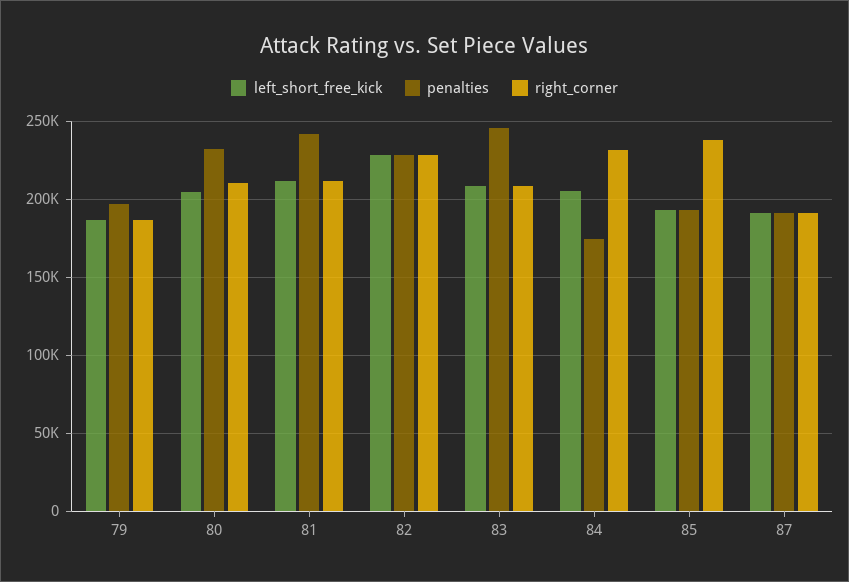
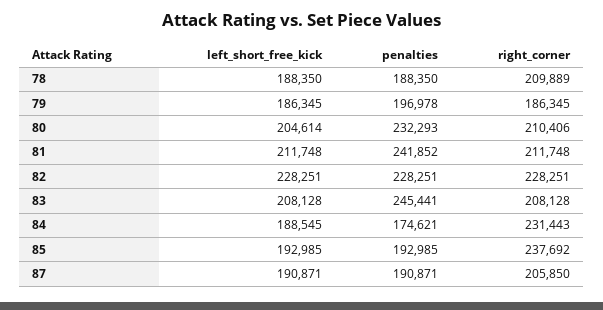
  {
    "left_short_free_kick": {
      "79": 186345,
      "80": 204614,
      "81": 211748,
      "82": 228251,
      "83": 208128,
-     "84": 205000,
+     "84": 188545,
      "85": 192985,
-     "87": 190871
+     "87": 190871,
+     "78": 188350
    },
    "penalties": {
      "79": 196978,
      "80": 232293,
      "81": 241852,
      "82": 228251,
      "83": 245441,
      "84": 174621,
      "85": 192985,
-     "87": 190871
+     "87": 190871,
+     "78": 188350
    },
    "right_corner": {
      "79": 186345,
      "80": 210406,
      "81": 211748,
      "82": 228251,
      "83": 208128,
      "84": 231443,
      "85": 237692,
-     "87": 190000
+     "87": 205850,
+     "78": 209889
    }
  }

